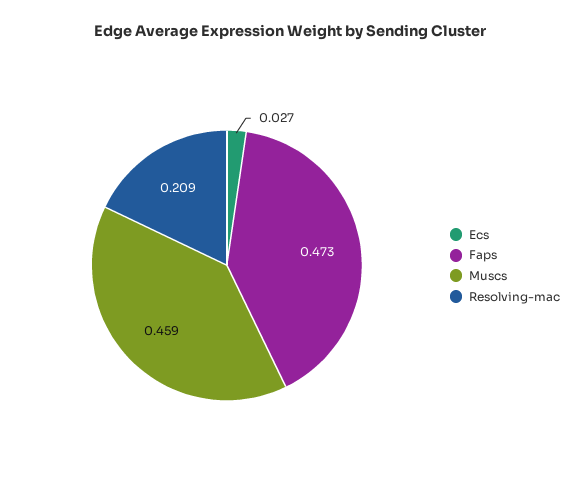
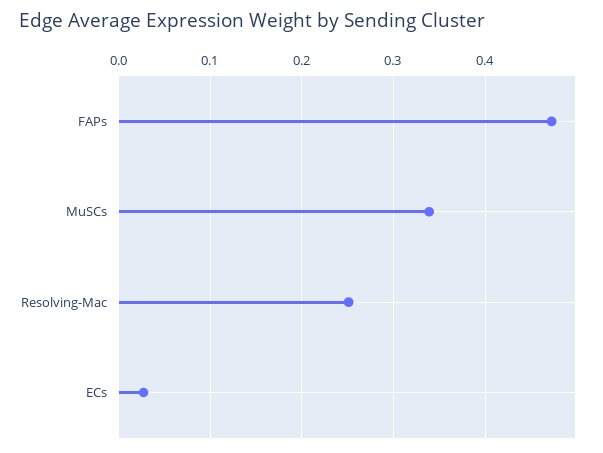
  {
    "Ecs": 0.027,
    "Faps": 0.473,
-   "Muscs": 0.459,
+   "Muscs": 0.34,
-   "Resolving-mac": 0.209
+   "Resolving-mac": 0.25
  }

